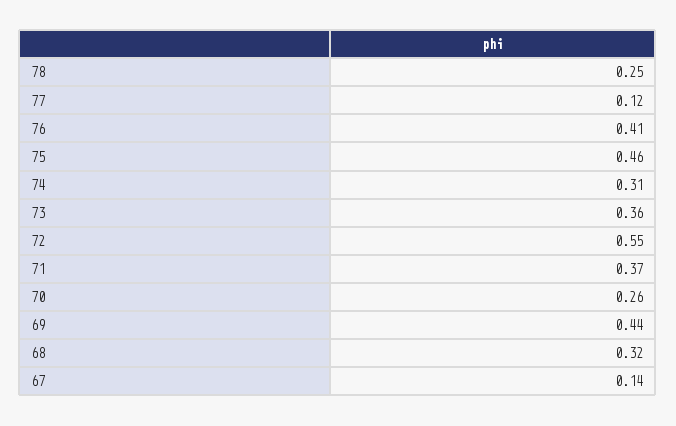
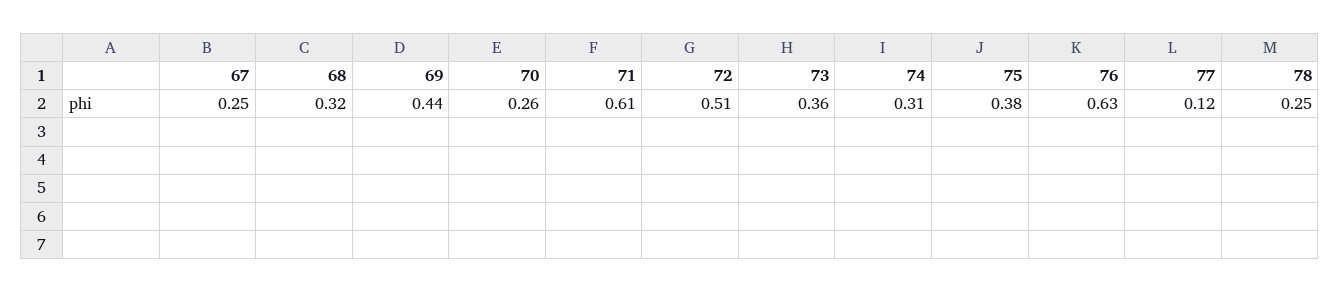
  {
    "78": 0.25,
    "77": 0.12,
-   "76": 0.41,
+   "76": 0.63,
-   "75": 0.46,
+   "75": 0.38,
    "74": 0.31,
    "73": 0.36,
-   "72": 0.55,
+   "72": 0.51,
-   "71": 0.37,
+   "71": 0.61,
    "70": 0.26,
    "69": 0.44,
    "68": 0.32,
-   "67": 0.14
+   "67": 0.25
  }

